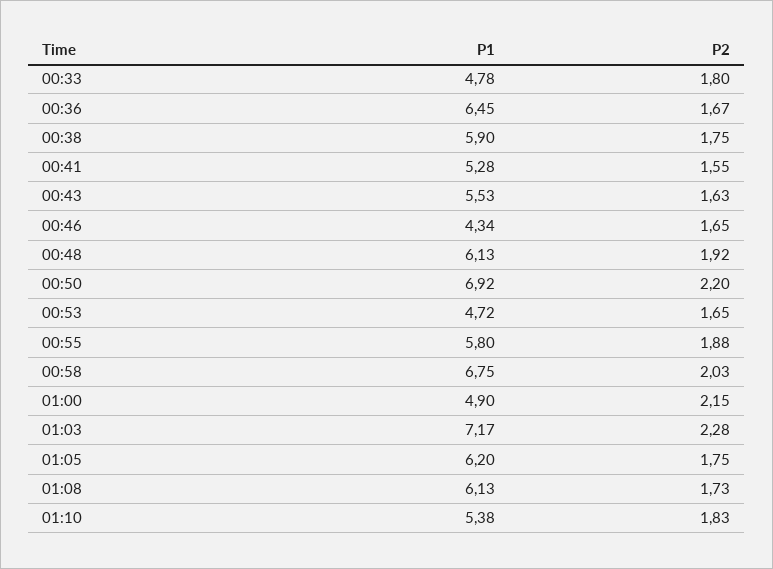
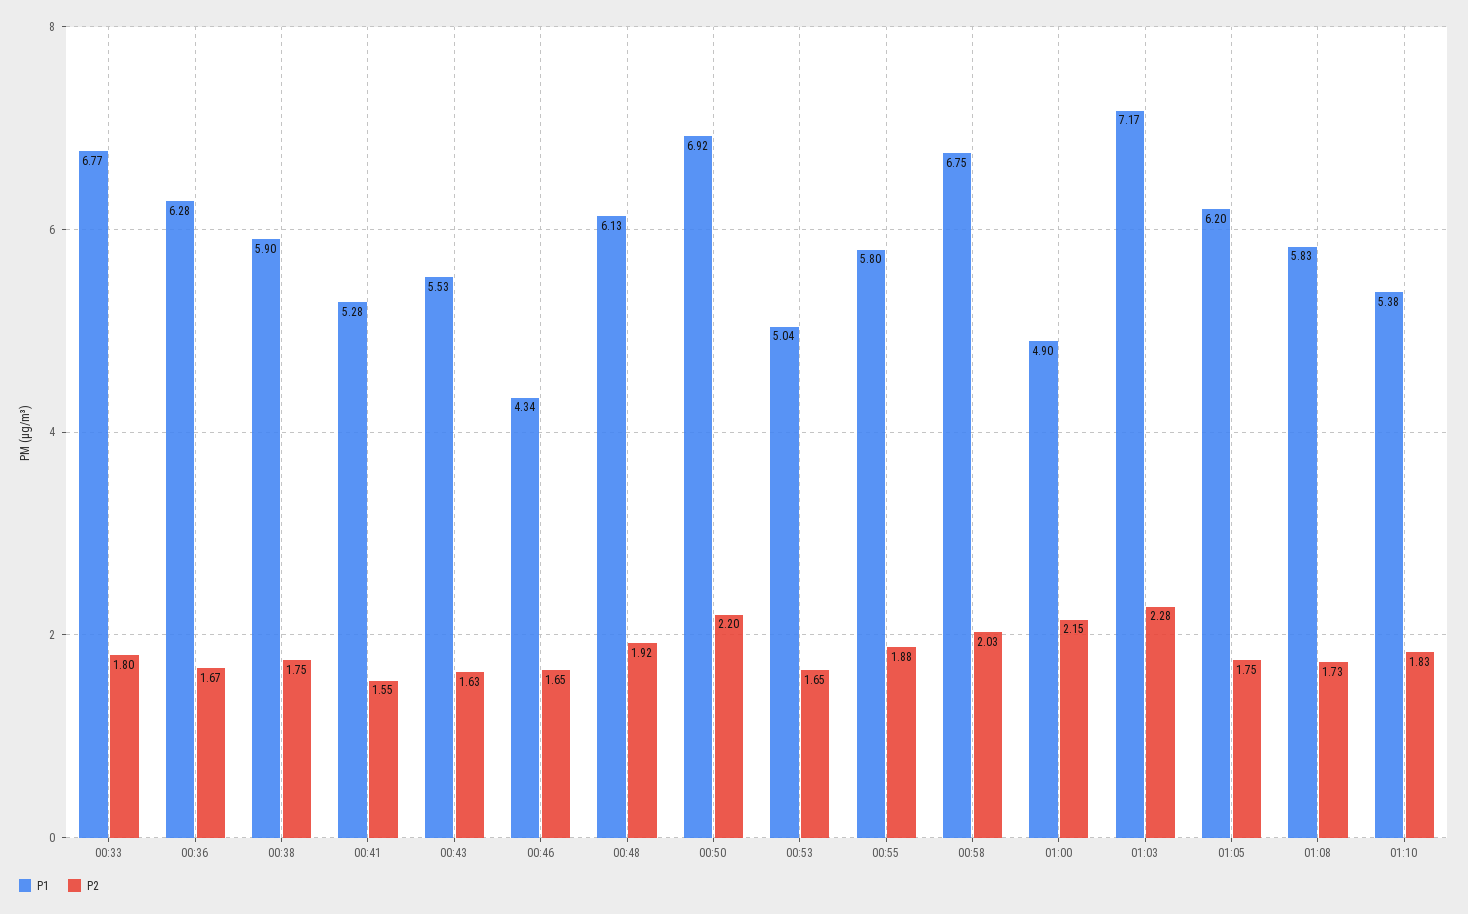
  {
    "P1": {
-     "00:33": 4.78,
+     "00:33": 6.77,
-     "00:36": 6.45,
+     "00:36": 6.28,
      "00:38": 5.9,
      "00:41": 5.28,
      "00:43": 5.53,
      "00:46": 4.34,
      "00:48": 6.13,
      "00:50": 6.92,
-     "00:53": 4.72,
+     "00:53": 5.04,
      "00:55": 5.8,
      "00:58": 6.75,
      "01:00": 4.9,
      "01:03": 7.17,
      "01:05": 6.2,
-     "01:08": 6.13,
+     "01:08": 5.83,
      "01:10": 5.38
    },
    "P2": {
      "00:33": 1.8,
      "00:36": 1.67,
      "00:38": 1.75,
      "00:41": 1.55,
      "00:43": 1.63,
      "00:46": 1.65,
      "00:48": 1.92,
      "00:50": 2.2,
      "00:53": 1.65,
      "00:55": 1.88,
      "00:58": 2.03,
      "01:00": 2.15,
      "01:03": 2.28,
      "01:05": 1.75,
      "01:08": 1.73,
      "01:10": 1.83
    }
  }

